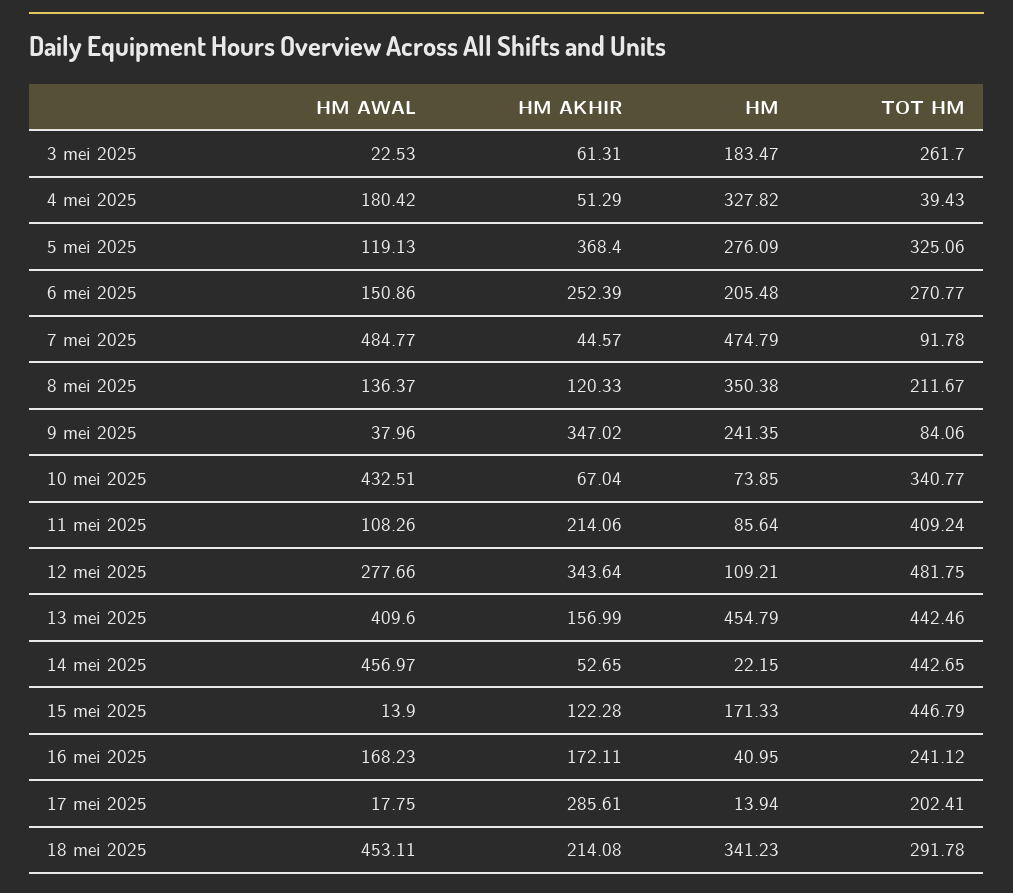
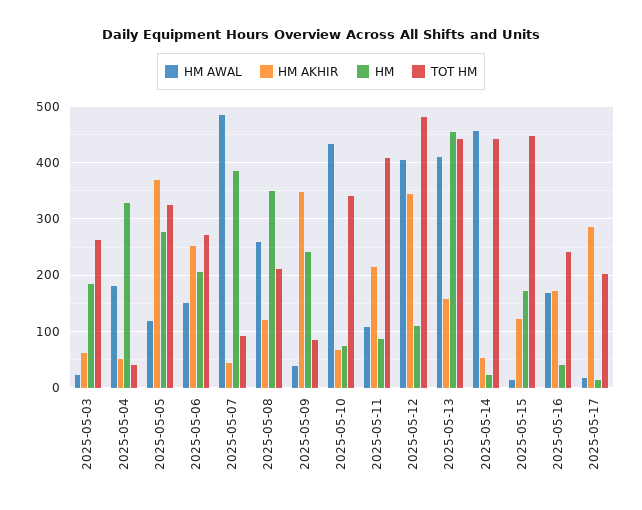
  {
    "HM AWAL": {
      "3 mei 2025": 22.53,
      "4 mei 2025": 180.42,
      "5 mei 2025": 119.13,
      "6 mei 2025": 150.86,
      "7 mei 2025": 484.77,
-     "8 mei 2025": 136.37,
+     "8 mei 2025": 260,
      "9 mei 2025": 37.96,
      "10 mei 2025": 432.51,
      "11 mei 2025": 108.26,
-     "12 mei 2025": 277.66,
+     "12 mei 2025": 400,
      "13 mei 2025": 409.6,
      "14 mei 2025": 456.97,
      "15 mei 2025": 13.9,
      "16 mei 2025": 168.23,
-     "17 mei 2025": 17.75,
+     "17 mei 2025": 17.75
-     "18 mei 2025": 453.11
    },
    "HM AKHIR": {
      "3 mei 2025": 61.31,
      "4 mei 2025": 51.29,
      "5 mei 2025": 368.4,
      "6 mei 2025": 252.39,
      "7 mei 2025": 44.57,
      "8 mei 2025": 120.33,
      "9 mei 2025": 347.02,
      "10 mei 2025": 67.04,
      "11 mei 2025": 214.06,
      "12 mei 2025": 343.64,
      "13 mei 2025": 156.99,
      "14 mei 2025": 52.65,
      "15 mei 2025": 122.28,
      "16 mei 2025": 172.11,
-     "17 mei 2025": 285.61,
+     "17 mei 2025": 285.61
-     "18 mei 2025": 214.08
    },
    "HM": {
      "3 mei 2025": 183.47,
      "4 mei 2025": 327.82,
      "5 mei 2025": 276.09,
      "6 mei 2025": 205.48,
-     "7 mei 2025": 474.79,
+     "7 mei 2025": 380,
      "8 mei 2025": 350.38,
      "9 mei 2025": 241.35,
      "10 mei 2025": 73.85,
      "11 mei 2025": 85.64,
      "12 mei 2025": 109.21,
      "13 mei 2025": 454.79,
      "14 mei 2025": 22.15,
      "15 mei 2025": 171.33,
      "16 mei 2025": 40.95,
-     "17 mei 2025": 13.94,
+     "17 mei 2025": 13.94
-     "18 mei 2025": 341.23
    },
    "TOT HM": {
      "3 mei 2025": 261.7,
      "4 mei 2025": 39.43,
      "5 mei 2025": 325.06,
      "6 mei 2025": 270.77,
      "7 mei 2025": 91.78,
      "8 mei 2025": 211.67,
      "9 mei 2025": 84.06,
      "10 mei 2025": 340.77,
      "11 mei 2025": 409.24,
      "12 mei 2025": 481.75,
      "13 mei 2025": 442.46,
      "14 mei 2025": 442.65,
      "15 mei 2025": 446.79,
      "16 mei 2025": 241.12,
-     "17 mei 2025": 202.41,
+     "17 mei 2025": 202.41
-     "18 mei 2025": 291.78
    }
  }

